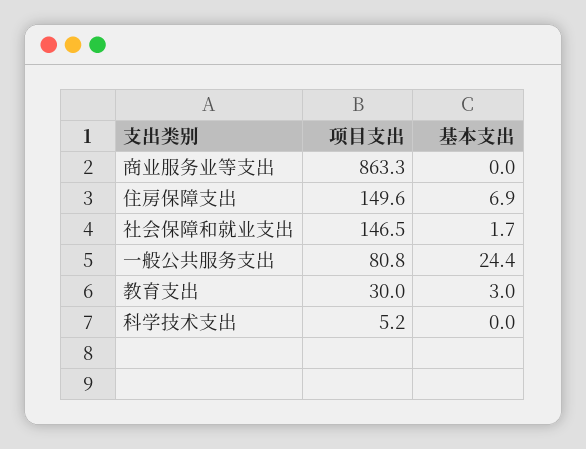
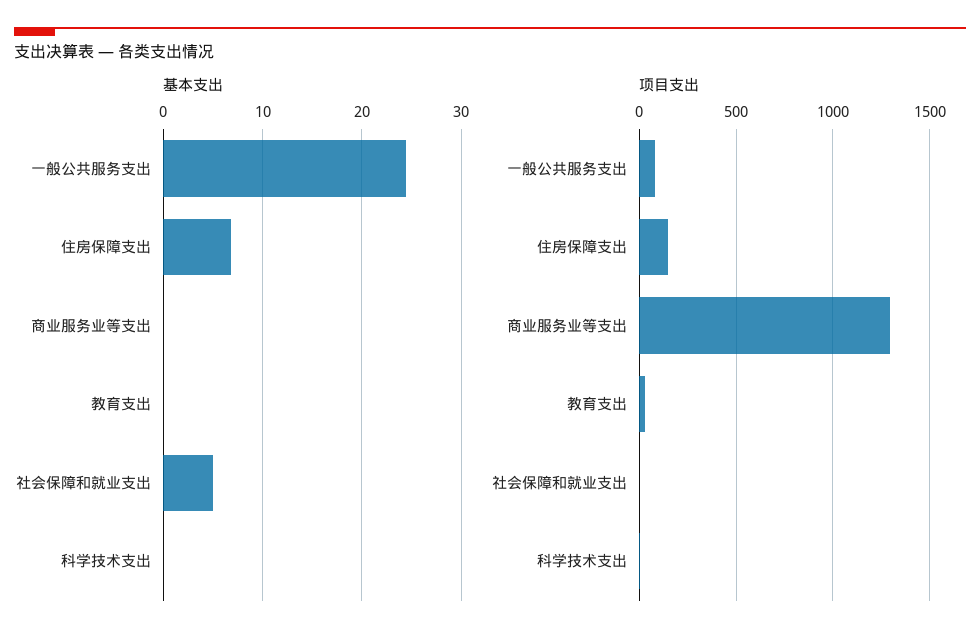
  {
    "项目支出": {
-     "商业服务业等支出": 863.3,
+     "商业服务业等支出": 1300,
      "住房保障支出": 149.6,
-     "社会保障和就业支出": 146.5,
+     "社会保障和就业支出": 0,
      "一般公共服务支出": 80.8,
      "教育支出": 30,
      "科学技术支出": 5.2
    },
    "基本支出": {
      "商业服务业等支出": 0,
      "住房保障支出": 6.9,
-     "社会保障和就业支出": 1.7,
+     "社会保障和就业支出": 5,
      "一般公共服务支出": 24.4,
-     "教育支出": 3,
+     "教育支出": 0,
      "科学技术支出": 0
    }
  }

